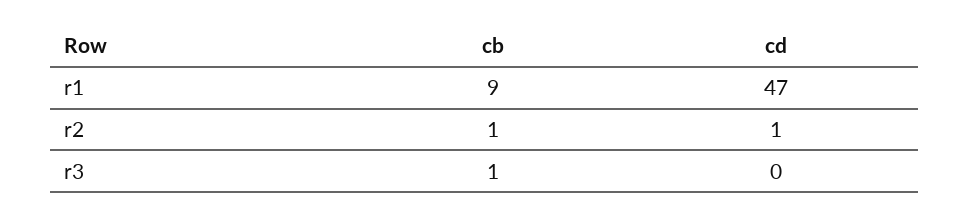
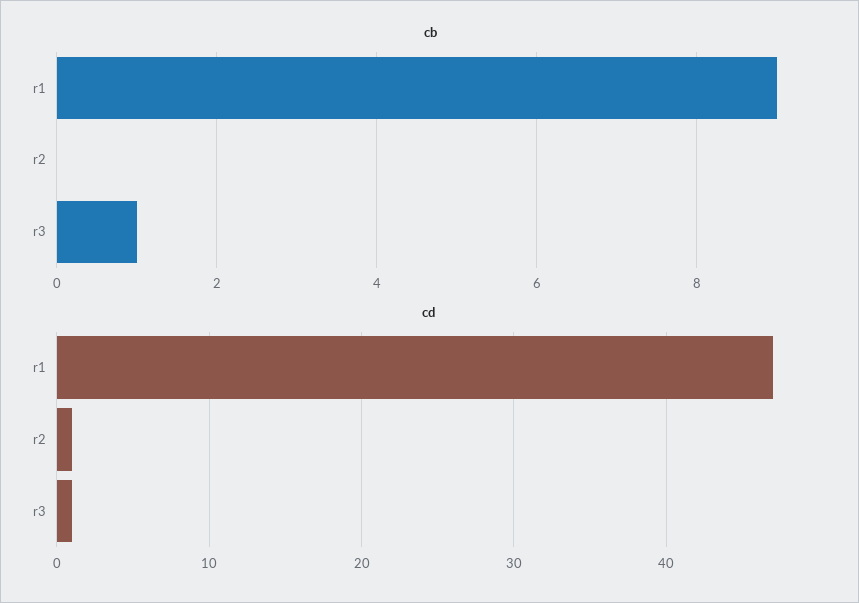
  {
    "cb": {
      "r1": 9,
-     "r2": 1,
+     "r2": 0,
      "r3": 1
    },
    "cd": {
      "r1": 47,
      "r2": 1,
-     "r3": 0
+     "r3": 1
    }
  }

